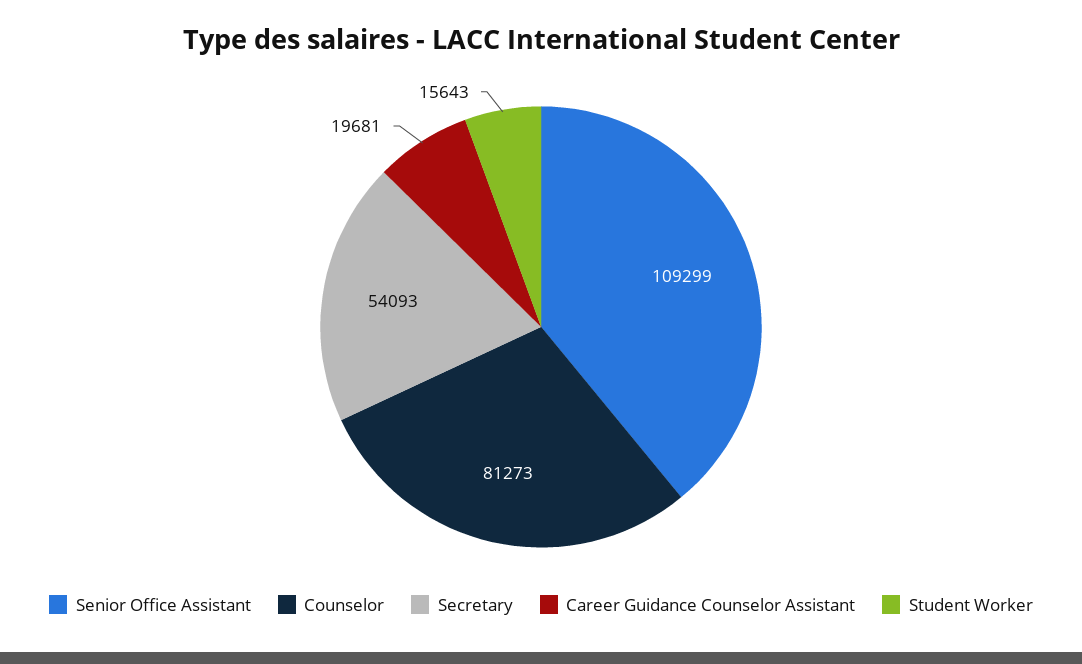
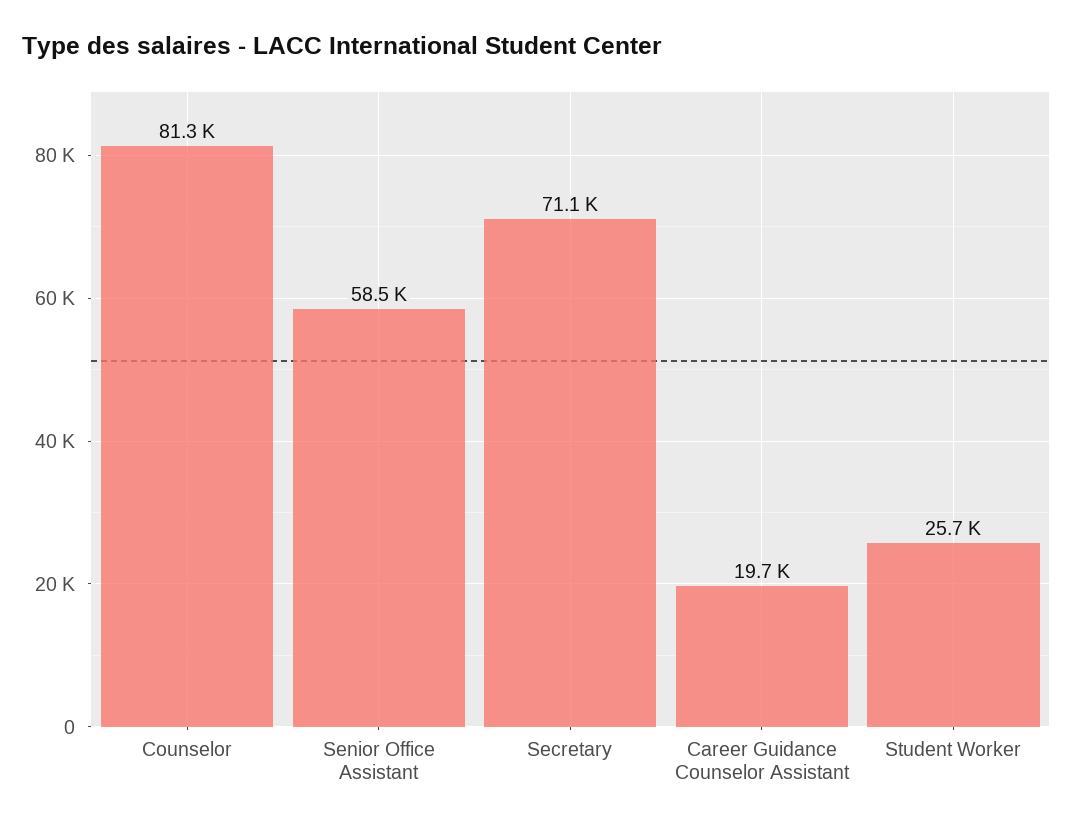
  {
-   "Senior Office Assistant": 109299,
+   "Senior Office Assistant": 58500,
    "Counselor": 81273,
-   "Secretary": 54093,
+   "Secretary": 71100,
    "Career Guidance Counselor Assistant": 19681,
-   "Student Worker": 15643
+   "Student Worker": 25700
  }

